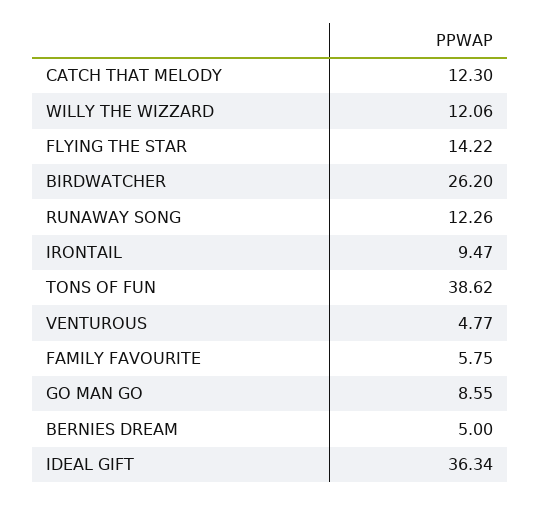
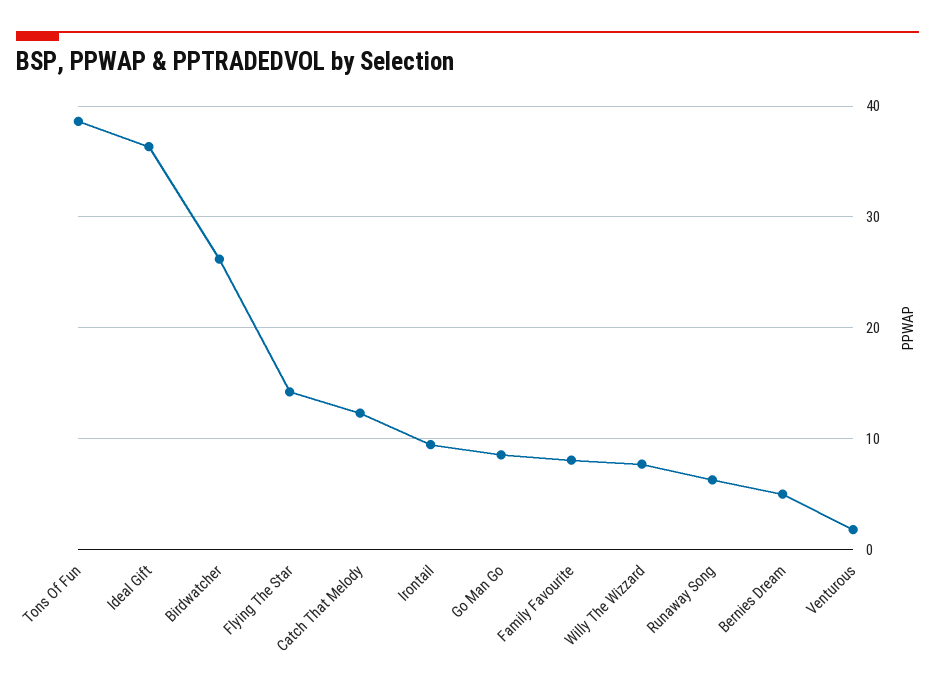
  {
    "CATCH THAT MELODY": 12.3,
-   "WILLY THE WIZZARD": 12.06,
+   "WILLY THE WIZZARD": 8,
    "FLYING THE STAR": 14.22,
    "BIRDWATCHER": 26.2,
-   "RUNAWAY SONG": 12.26,
+   "RUNAWAY SONG": 6,
    "IRONTAIL": 9.47,
    "TONS OF FUN": 38.62,
-   "VENTUROUS": 4.77,
+   "VENTUROUS": 2,
-   "FAMILY FAVOURITE": 5.75,
+   "FAMILY FAVOURITE": 8,
    "GO MAN GO": 8.55,
    "BERNIES DREAM": 5,
    "IDEAL GIFT": 36.34
  }

